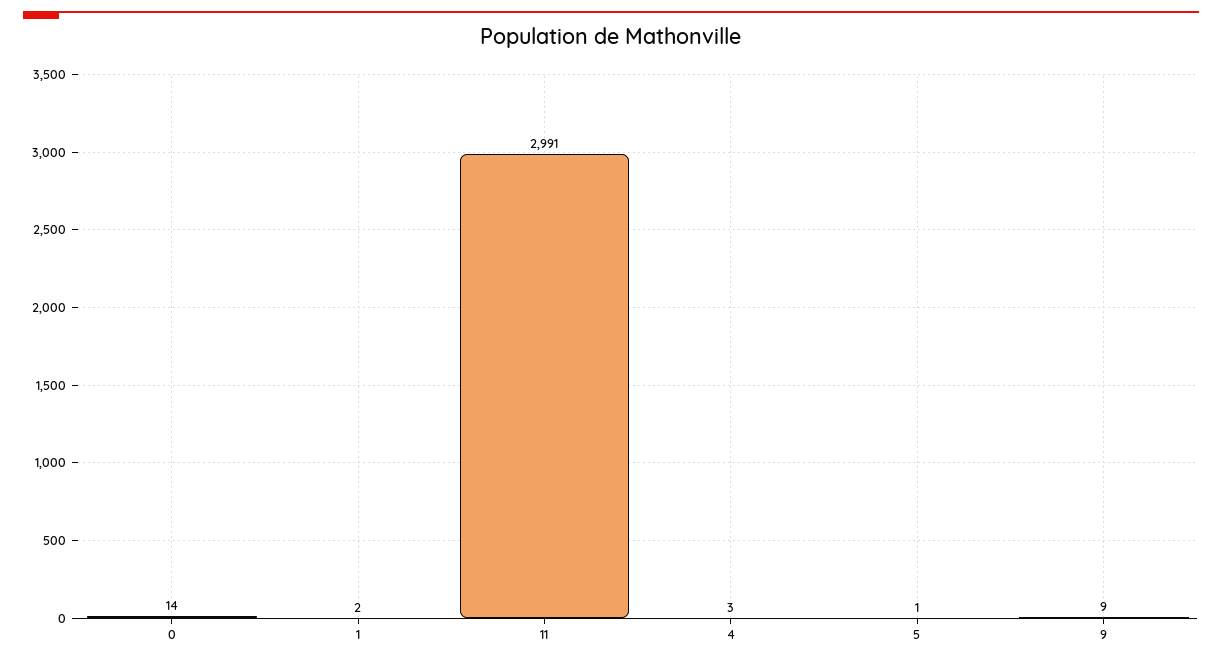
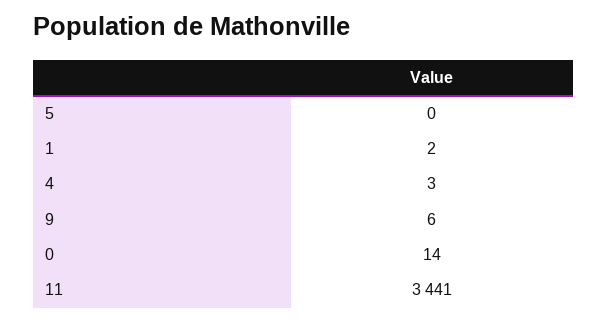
  {
    "0": 14,
    "1": 2,
-   "11": 2991,
+   "11": 3441,
    "4": 3,
-   "5": 1,
+   "5": 0,
-   "9": 9
+   "9": 6
  }

